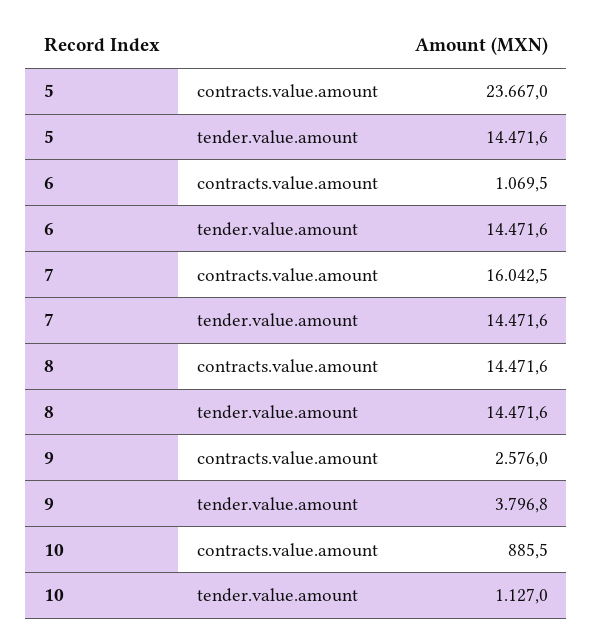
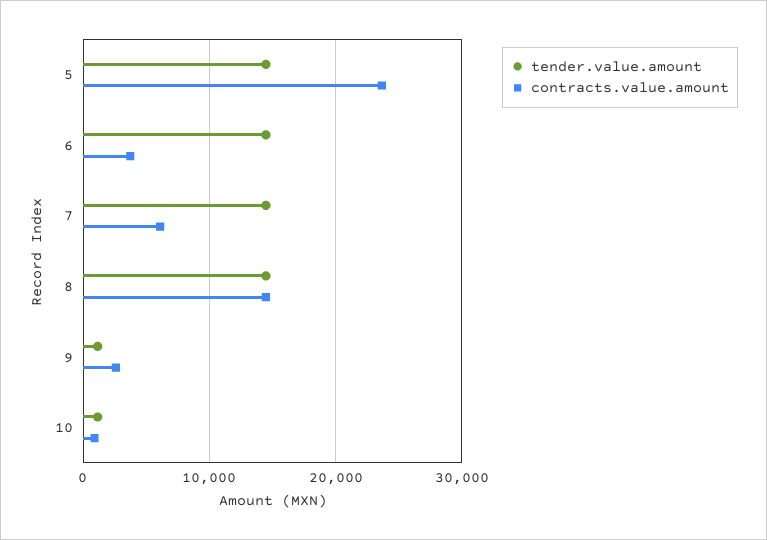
  {
    "contracts.value.amount": {
      "5": 23667,
-     "6": 1069.5,
+     "6": 4000,
-     "7": 16042.5,
+     "7": 6000,
      "8": 14471.6,
      "9": 2576,
      "10": 885.5
    },
    "tender.value.amount": {
      "5": 14471.6,
      "6": 14471.6,
      "7": 14471.6,
      "8": 14471.6,
-     "9": 3796.8,
+     "9": 1000,
      "10": 1127
    }
  }

